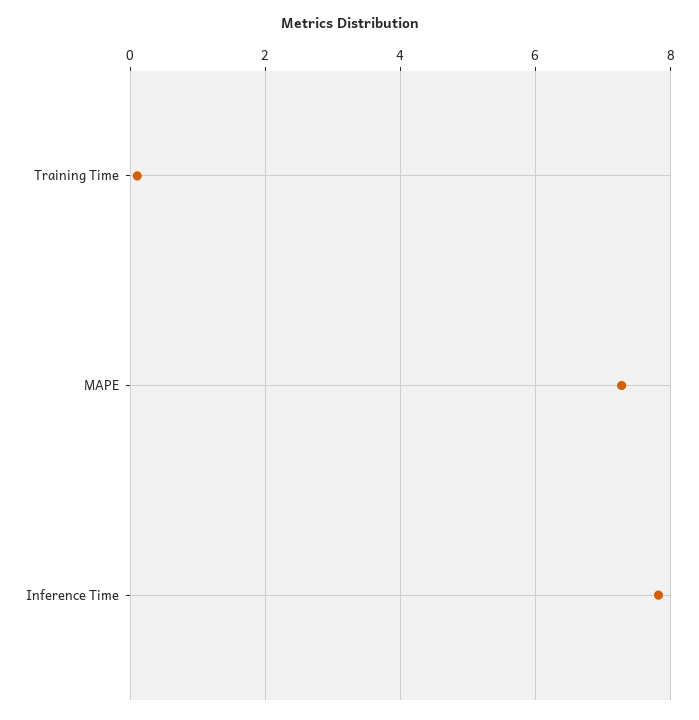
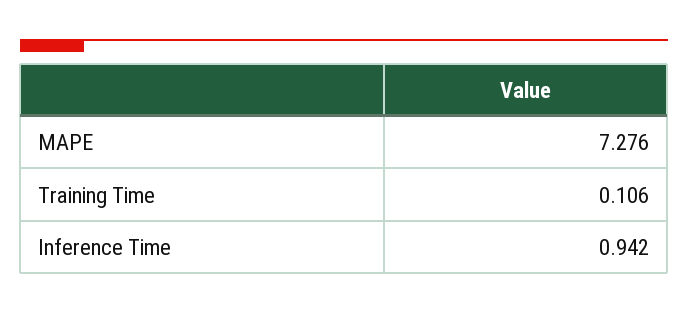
  {
    "Training Time": 0.106,
    "MAPE": 7.276,
-   "Inference Time": 7.8
+   "Inference Time": 0.942
  }

